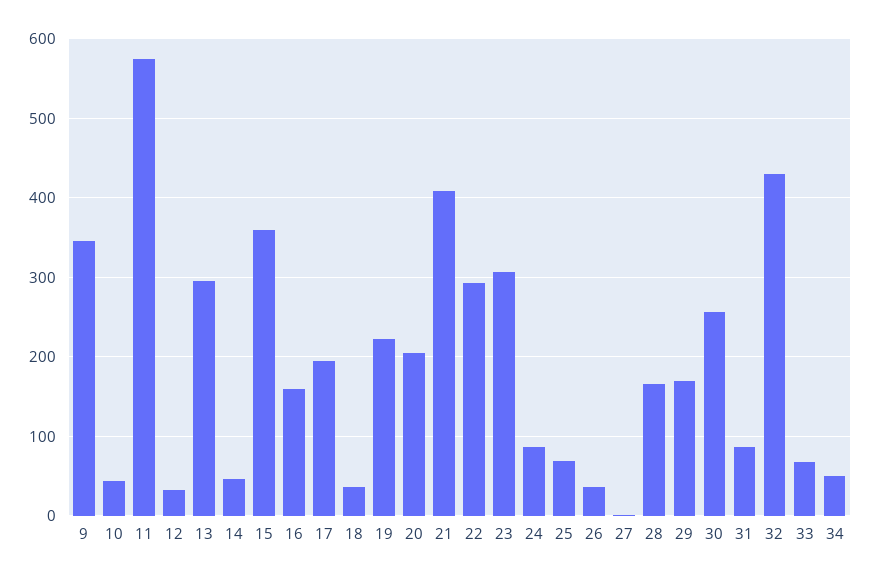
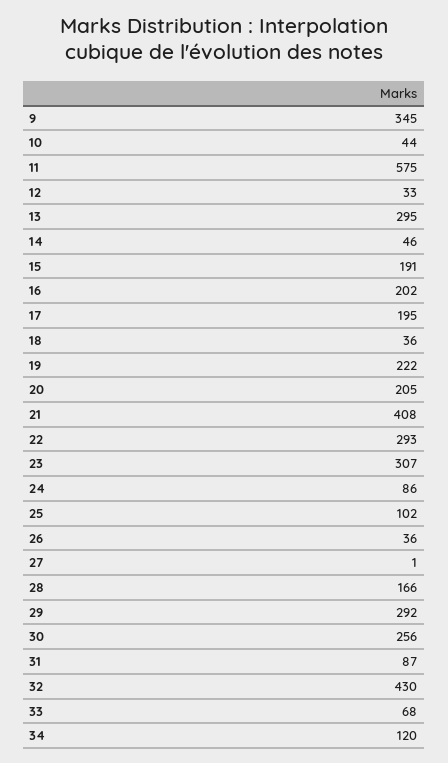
  {
    "9": 345,
    "10": 44,
    "11": 575,
    "12": 33,
    "13": 295,
    "14": 46,
-   "15": 360,
+   "15": 191,
-   "16": 160,
+   "16": 202,
    "17": 195,
    "18": 36,
    "19": 222,
    "20": 205,
    "21": 408,
    "22": 293,
    "23": 307,
    "24": 86,
-   "25": 70,
+   "25": 102,
    "26": 36,
    "27": 1,
    "28": 166,
-   "29": 170,
+   "29": 292,
    "30": 256,
    "31": 87,
    "32": 430,
    "33": 68,
-   "34": 50
+   "34": 120
  }

